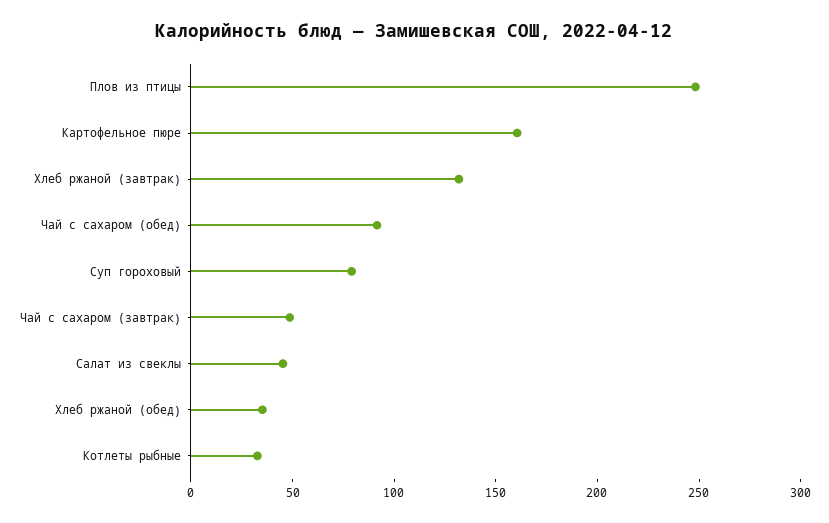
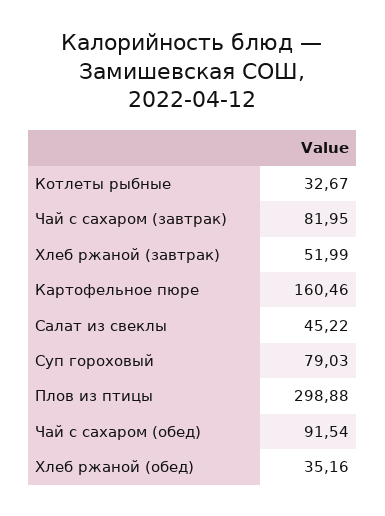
  {
-   "Плов из птицы": 250,
+   "Плов из птицы": 298.88,
    "Картофельное пюре": 160.46,
-   "Хлеб ржаной (завтрак)": 130,
+   "Хлеб ржаной (завтрак)": 51.99,
    "Чай с сахаром (обед)": 91.54,
    "Суп гороховый": 79.03,
-   "Чай с сахаром (завтрак)": 50,
+   "Чай с сахаром (завтрак)": 81.95,
    "Салат из свеклы": 45.22,
    "Хлеб ржаной (обед)": 35.16,
    "Котлеты рыбные": 32.67
  }

